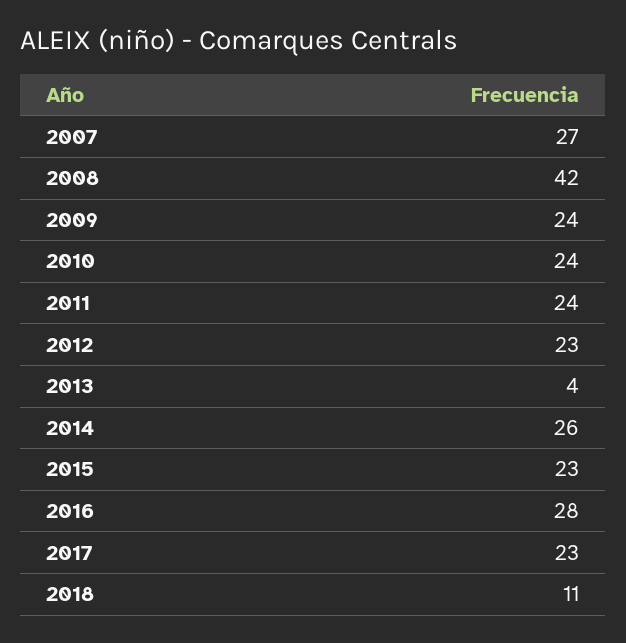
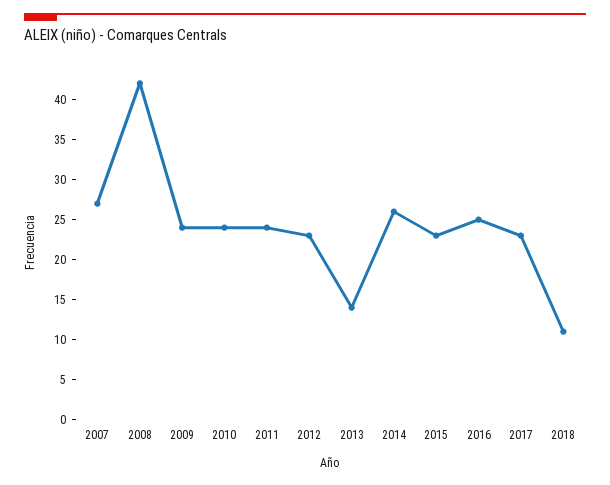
  {
    "2007": 27,
    "2008": 42,
    "2009": 24,
    "2010": 24,
    "2011": 24,
    "2012": 23,
-   "2013": 4,
+   "2013": 14,
    "2014": 26,
    "2015": 23,
-   "2016": 28,
+   "2016": 25,
    "2017": 23,
    "2018": 11
  }

